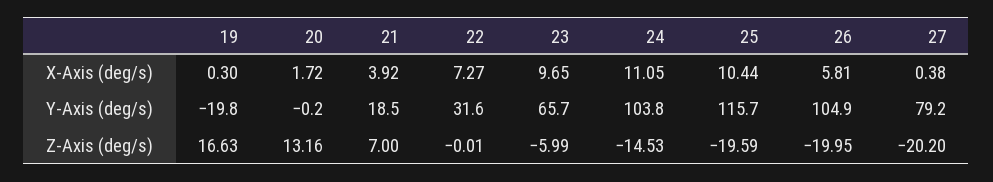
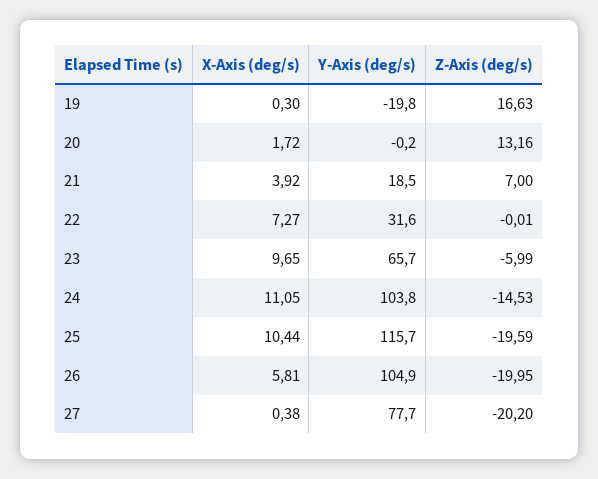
  {
    "19": {
      "X-Axis (deg/s)": 0.3,
      "Y-Axis (deg/s)": -19.8,
      "Z-Axis (deg/s)": 16.63
    },
    "20": {
      "X-Axis (deg/s)": 1.72,
      "Y-Axis (deg/s)": -0.2,
      "Z-Axis (deg/s)": 13.16
    },
    "21": {
      "X-Axis (deg/s)": 3.92,
      "Y-Axis (deg/s)": 18.5,
      "Z-Axis (deg/s)": 7
    },
    "22": {
      "X-Axis (deg/s)": 7.27,
      "Y-Axis (deg/s)": 31.6,
      "Z-Axis (deg/s)": -0.01
    },
    "23": {
      "X-Axis (deg/s)": 9.65,
      "Y-Axis (deg/s)": 65.7,
      "Z-Axis (deg/s)": -5.99
    },
    "24": {
      "X-Axis (deg/s)": 11.05,
      "Y-Axis (deg/s)": 103.8,
      "Z-Axis (deg/s)": -14.53
    },
    "25": {
      "X-Axis (deg/s)": 10.44,
      "Y-Axis (deg/s)": 115.7,
      "Z-Axis (deg/s)": -19.59
    },
    "26": {
      "X-Axis (deg/s)": 5.81,
      "Y-Axis (deg/s)": 104.9,
      "Z-Axis (deg/s)": -19.95
    },
    "27": {
      "X-Axis (deg/s)": 0.38,
-     "Y-Axis (deg/s)": 79.2,
+     "Y-Axis (deg/s)": 77.7,
      "Z-Axis (deg/s)": -20.2
    }
  }

